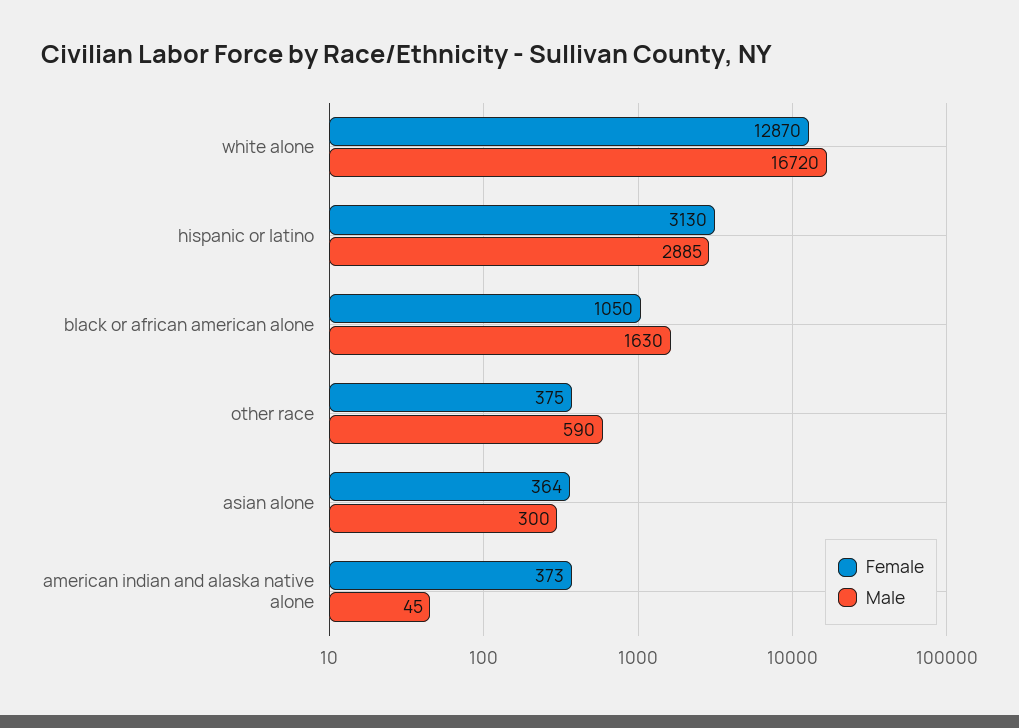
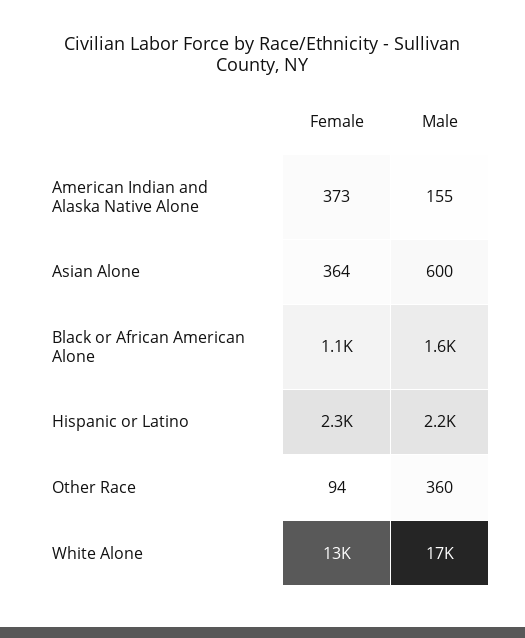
  {
    "Female": {
      "white alone": 12870,
-     "hispanic or latino": 3130,
+     "hispanic or latino": 2300,
      "black or african american alone": 1050,
-     "other race": 375,
+     "other race": 94,
      "asian alone": 364,
      "american indian and alaska native alone": 373
    },
    "Male": {
      "white alone": 16720,
-     "hispanic or latino": 2885,
+     "hispanic or latino": 2200,
      "black or african american alone": 1630,
-     "other race": 590,
+     "other race": 360,
-     "asian alone": 300,
+     "asian alone": 600,
-     "american indian and alaska native alone": 45
+     "american indian and alaska native alone": 155
    }
  }

